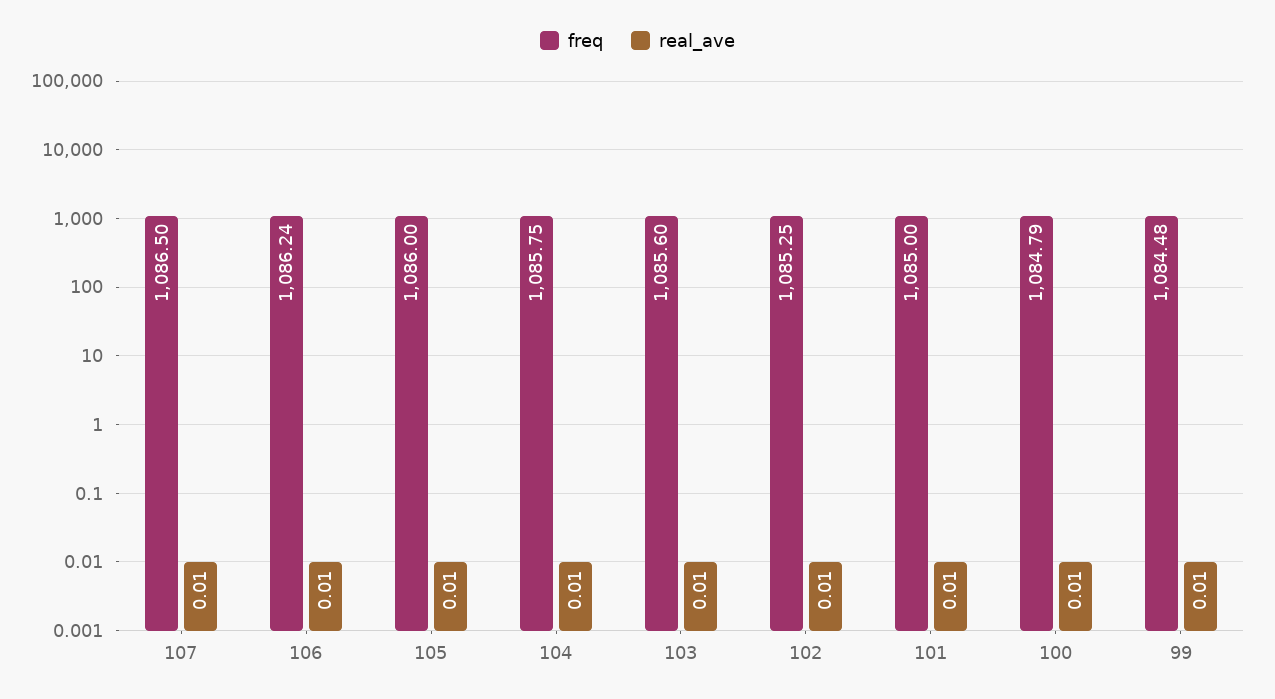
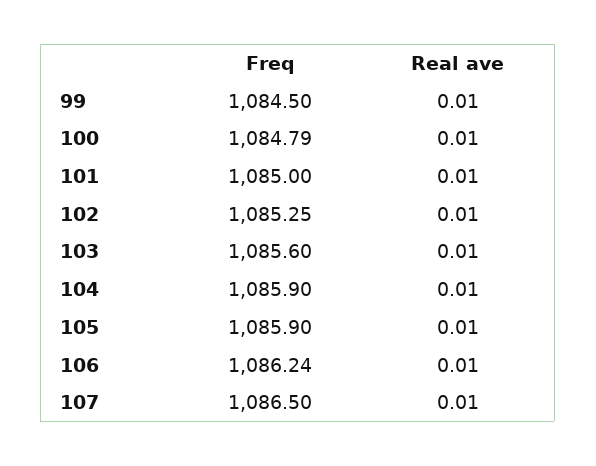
  {
    "freq": {
      "107": 1086.5,
      "106": 1086.24,
-     "105": 1086,
+     "105": 1085.9,
-     "104": 1085.75,
+     "104": 1085.9,
      "103": 1085.6,
      "102": 1085.25,
      "101": 1085,
      "100": 1084.79,
-     "99": 1084.48
+     "99": 1084.5
    },
    "real_ave": {
      "107": 0.01,
      "106": 0.01,
      "105": 0.01,
      "104": 0.01,
      "103": 0.01,
      "102": 0.01,
      "101": 0.01,
      "100": 0.01,
      "99": 0.01
    }
  }

